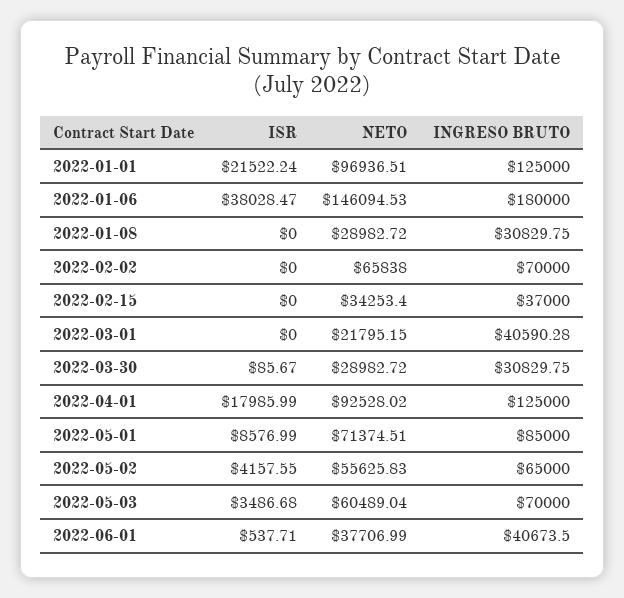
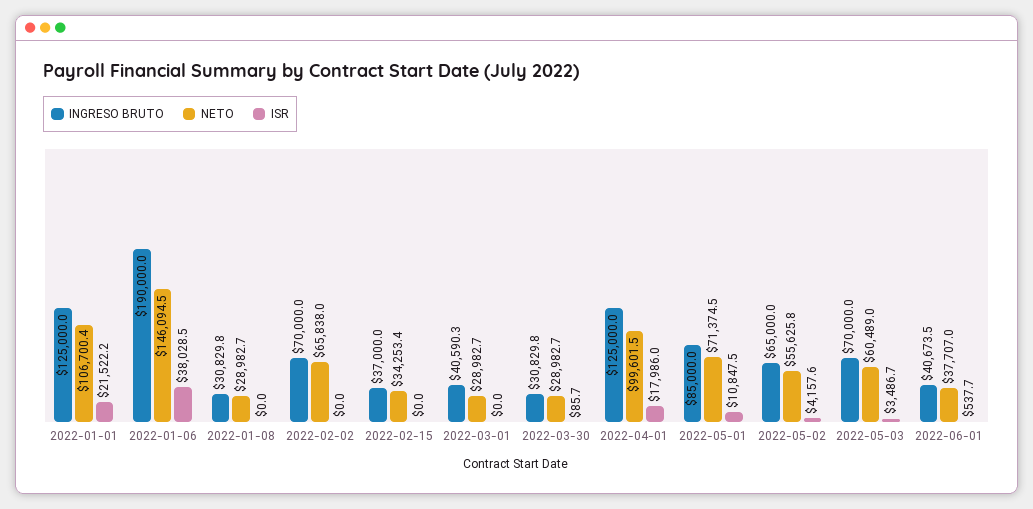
  {
    "ISR": {
      "2022-01-01": 21522.24,
      "2022-01-06": 38028.47,
      "2022-01-08": 0,
      "2022-02-02": 0,
      "2022-02-15": 0,
      "2022-03-01": 0,
      "2022-03-30": 85.67,
      "2022-04-01": 17985.99,
-     "2022-05-01": 8576.99,
+     "2022-05-01": 10847.5,
      "2022-05-02": 4157.55,
      "2022-05-03": 3486.68,
      "2022-06-01": 537.71
    },
    "NETO": {
-     "2022-01-01": 96936.51,
+     "2022-01-01": 106700.4,
      "2022-01-06": 146094.53,
      "2022-01-08": 28982.72,
      "2022-02-02": 65838,
      "2022-02-15": 34253.4,
-     "2022-03-01": 21795.15,
+     "2022-03-01": 28982.7,
      "2022-03-30": 28982.72,
-     "2022-04-01": 92528.02,
+     "2022-04-01": 99601.5,
      "2022-05-01": 71374.51,
      "2022-05-02": 55625.83,
      "2022-05-03": 60489.04,
      "2022-06-01": 37706.99
    },
    "INGRESO BRUTO": {
      "2022-01-01": 125000,
-     "2022-01-06": 180000,
+     "2022-01-06": 190000,
      "2022-01-08": 30829.75,
      "2022-02-02": 70000,
      "2022-02-15": 37000,
      "2022-03-01": 40590.28,
      "2022-03-30": 30829.75,
      "2022-04-01": 125000,
      "2022-05-01": 85000,
      "2022-05-02": 65000,
      "2022-05-03": 70000,
      "2022-06-01": 40673.5
    }
  }

